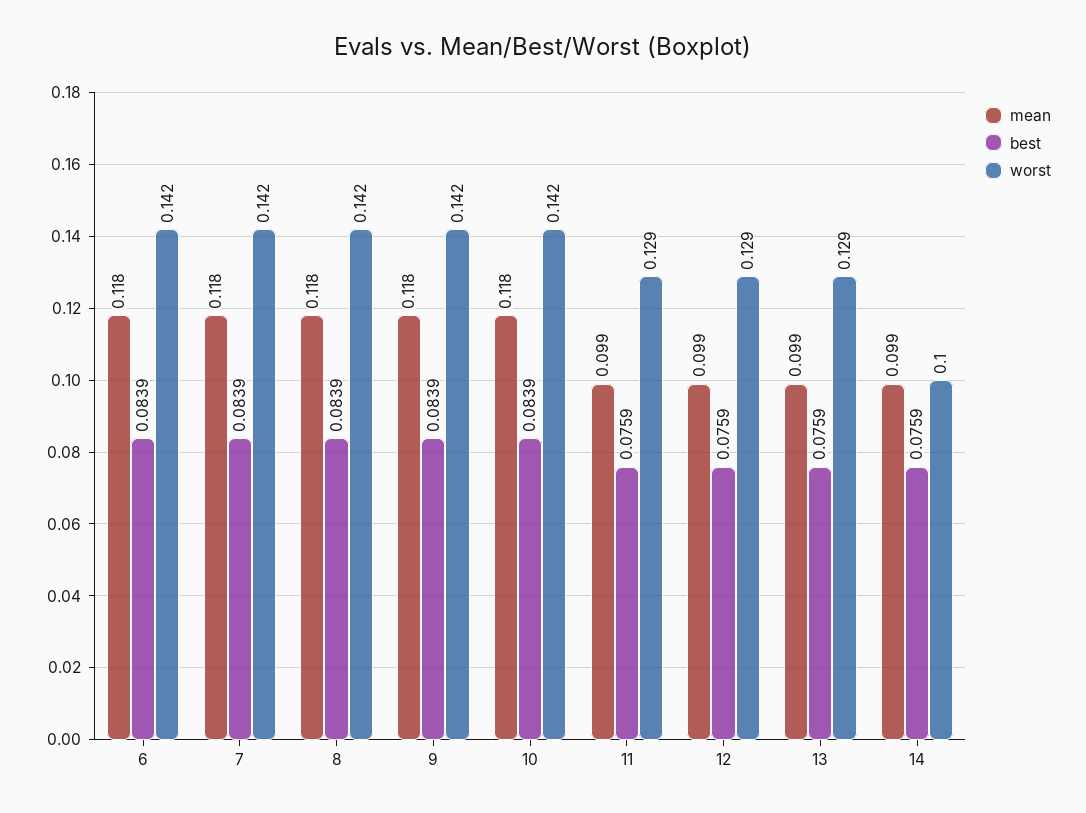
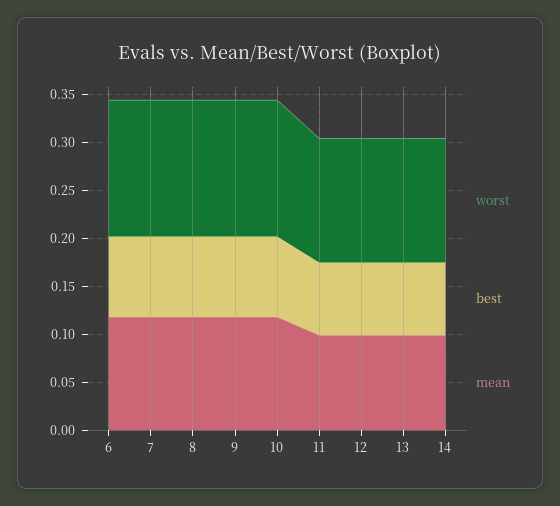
  {
    "mean": {
      "6": 0.118,
      "7": 0.118,
      "8": 0.118,
      "9": 0.118,
      "10": 0.118,
      "11": 0.099,
      "12": 0.099,
      "13": 0.099,
      "14": 0.099
    },
    "best": {
      "6": 0.0839,
      "7": 0.0839,
      "8": 0.0839,
      "9": 0.0839,
      "10": 0.0839,
      "11": 0.0759,
      "12": 0.0759,
      "13": 0.0759,
      "14": 0.0759
    },
    "worst": {
      "6": 0.142,
      "7": 0.142,
      "8": 0.142,
      "9": 0.142,
      "10": 0.142,
      "11": 0.129,
      "12": 0.129,
      "13": 0.129,
-     "14": 0.1
+     "14": 0.13
    }
  }

